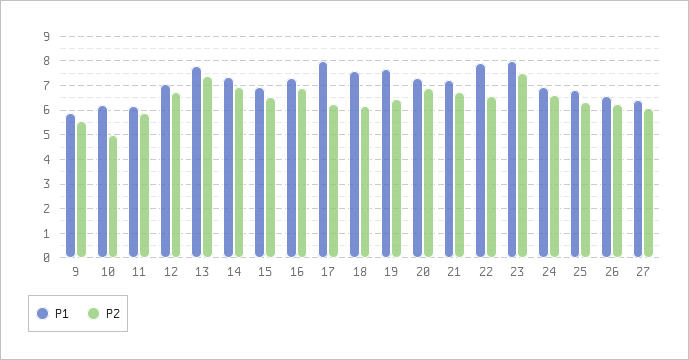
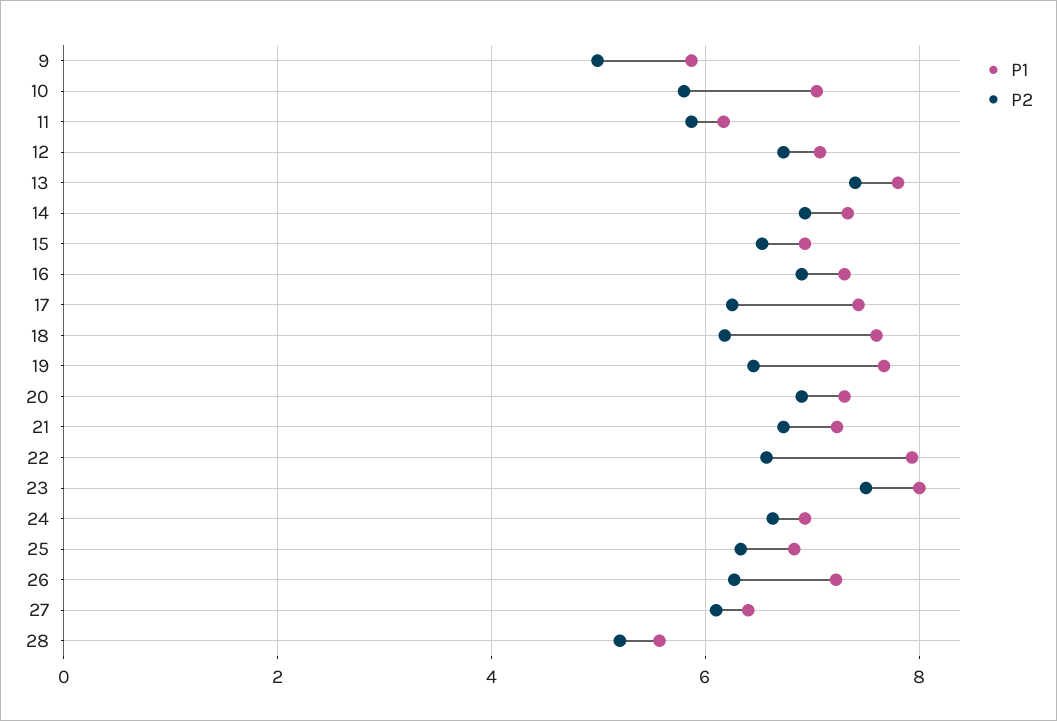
  {
    "P1": {
      "9": 5.8,
-     "10": 6.25,
+     "10": 7,
      "11": 6.2,
      "12": 7,
      "13": 7.8,
      "14": 7.4,
      "15": 7,
      "16": 7.4,
-     "17": 8,
+     "17": 7.4,
      "18": 7.6,
      "19": 7.6,
      "20": 7.4,
      "21": 7.2,
      "22": 8,
      "23": 8,
      "24": 7,
      "25": 6.8,
-     "26": 6.5,
+     "26": 7.2,
-     "27": 6.4
+     "27": 6.4,
+     "28": 5.6
    },
    "P2": {
-     "9": 5.5,
+     "9": 5,
-     "10": 5,
+     "10": 5.8,
      "11": 5.8,
      "12": 6.8,
      "13": 7.4,
      "14": 7,
      "15": 6.6,
      "16": 7,
      "17": 6.2,
      "18": 6.2,
      "19": 6.4,
      "20": 7,
      "21": 6.8,
      "22": 6.6,
      "23": 7.6,
      "24": 6.6,
      "25": 6.4,
      "26": 6.2,
-     "27": 6.2
+     "27": 6.2,
+     "28": 5.2
    }
  }

